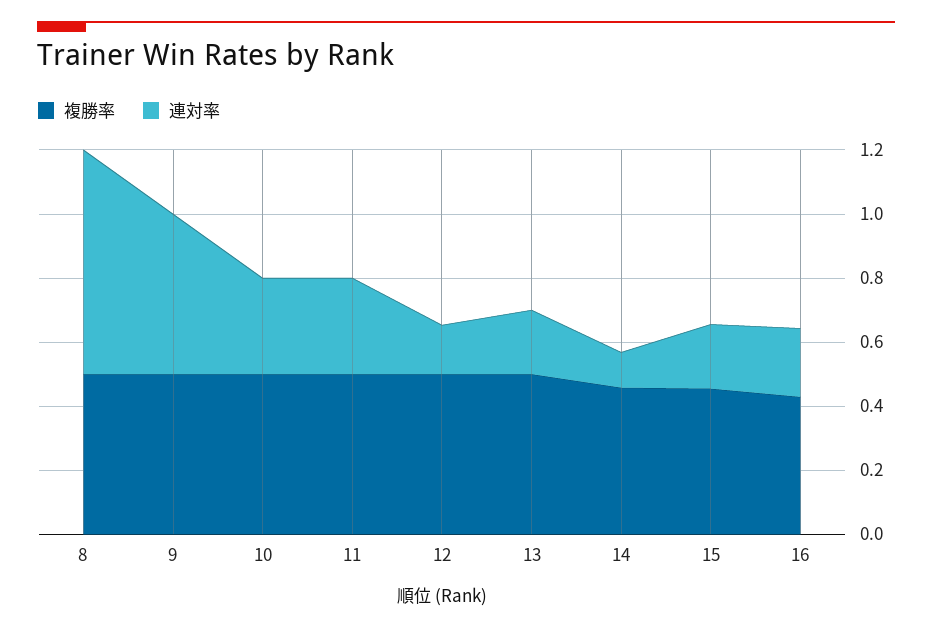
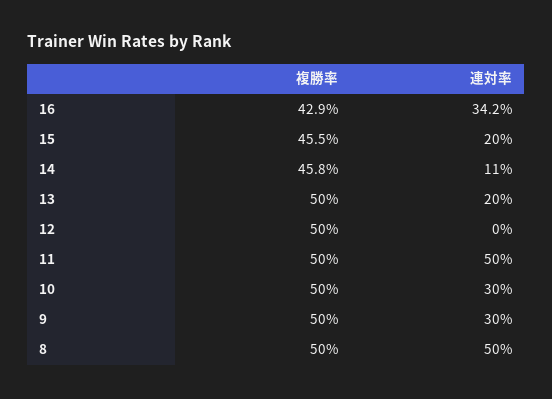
  {
    "複勝率": {
      "8": 0.5,
      "9": 0.5,
      "10": 0.5,
      "11": 0.5,
      "12": 0.5,
      "13": 0.5,
      "14": 0.458,
      "15": 0.455,
      "16": 0.429
    },
    "連対率": {
-     "8": 0.7,
+     "8": 0.5,
-     "9": 0.5,
+     "9": 0.3,
      "10": 0.3,
-     "11": 0.3,
+     "11": 0.5,
-     "12": 0.15,
+     "12": 0,
      "13": 0.2,
      "14": 0.11,
      "15": 0.2,
-     "16": 0.2
+     "16": 0.342
    }
  }

